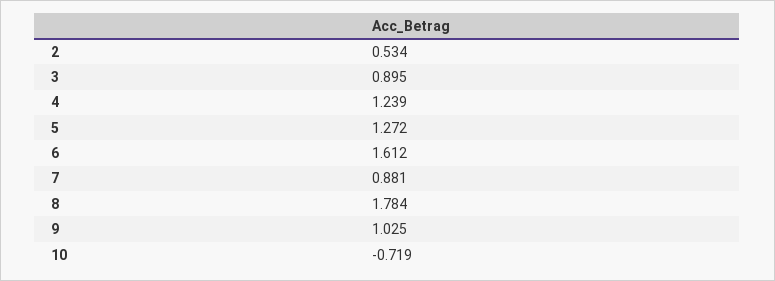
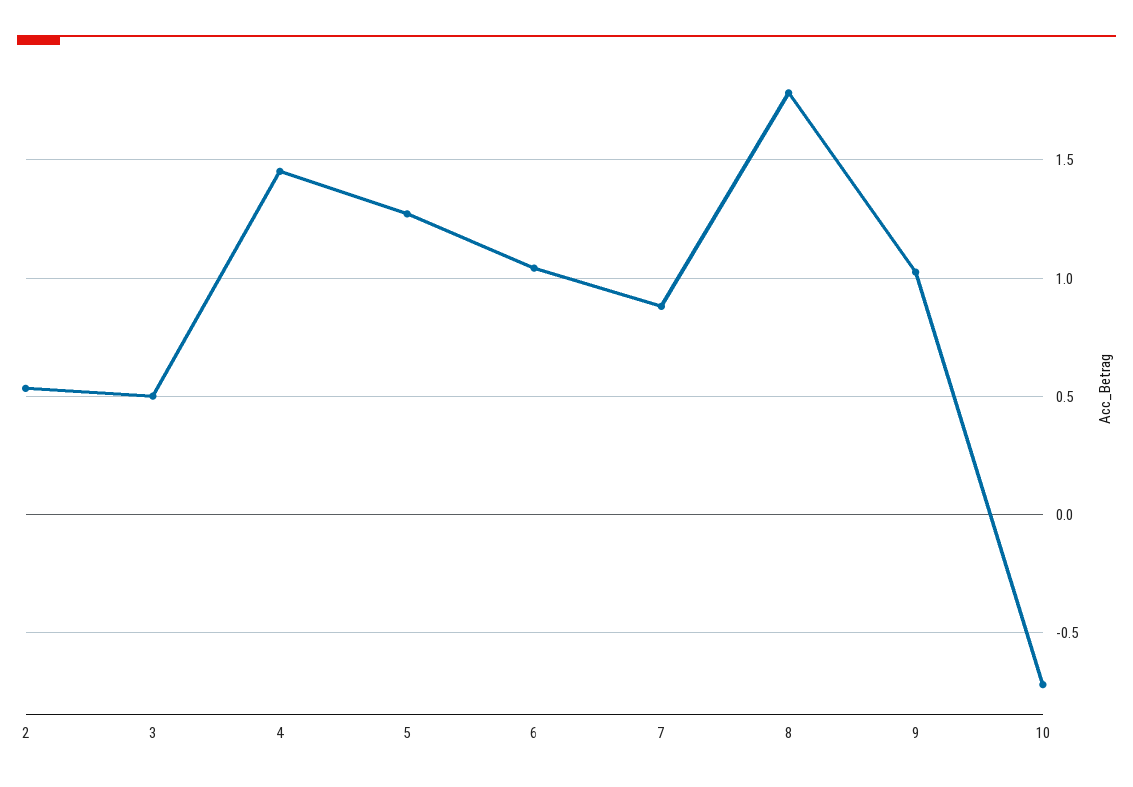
  {
    "2": 0.534,
-   "3": 0.895,
+   "3": 0.5,
-   "4": 1.239,
+   "4": 1.45,
    "5": 1.272,
-   "6": 1.612,
+   "6": 1.05,
    "7": 0.881,
    "8": 1.784,
    "9": 1.025,
    "10": -0.719
  }

